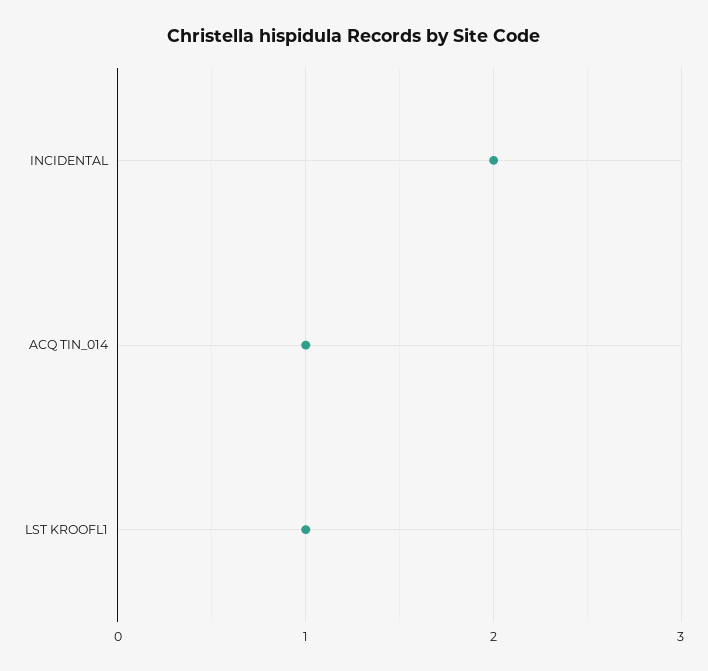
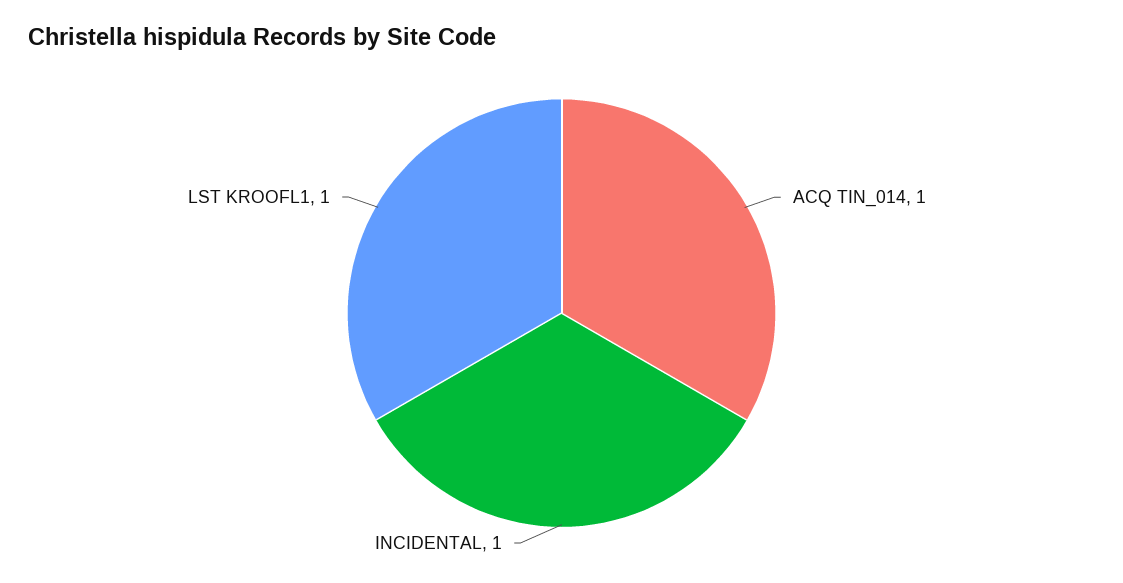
  {
-   "INCIDENTAL": 2,
+   "INCIDENTAL": 1,
    "ACQ TIN_014": 1,
    "LST KROOFL1": 1
  }

